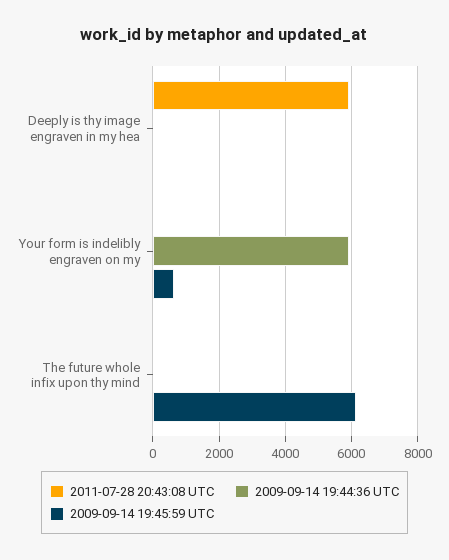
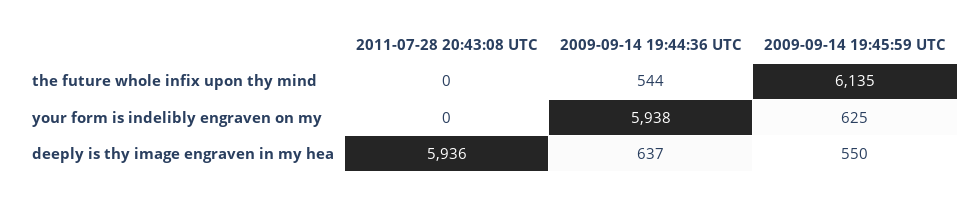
  {
    "2011-07-28 20:43:08 UTC": {
      "Deeply is thy image engraven in my hea": 5936,
      "Your form is indelibly engraven on my": 0,
      "The future whole infix upon thy mind": 0
    },
    "2009-09-14 19:44:36 UTC": {
-     "Deeply is thy image engraven in my hea": 0,
+     "Deeply is thy image engraven in my hea": 637,
      "Your form is indelibly engraven on my": 5938,
-     "The future whole infix upon thy mind": 0
+     "The future whole infix upon thy mind": 544
    },
    "2009-09-14 19:45:59 UTC": {
-     "Deeply is thy image engraven in my hea": 0,
+     "Deeply is thy image engraven in my hea": 550,
      "Your form is indelibly engraven on my": 625,
      "The future whole infix upon thy mind": 6135
    }
  }

